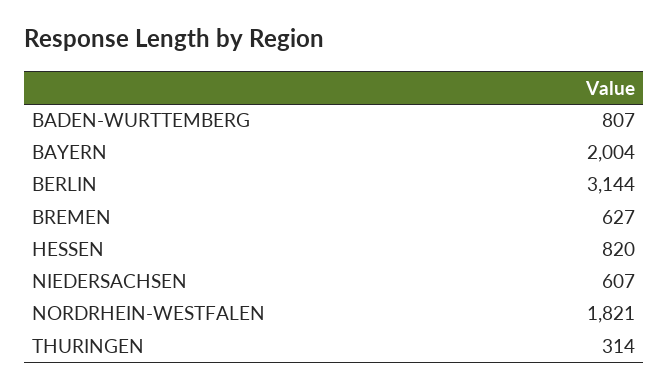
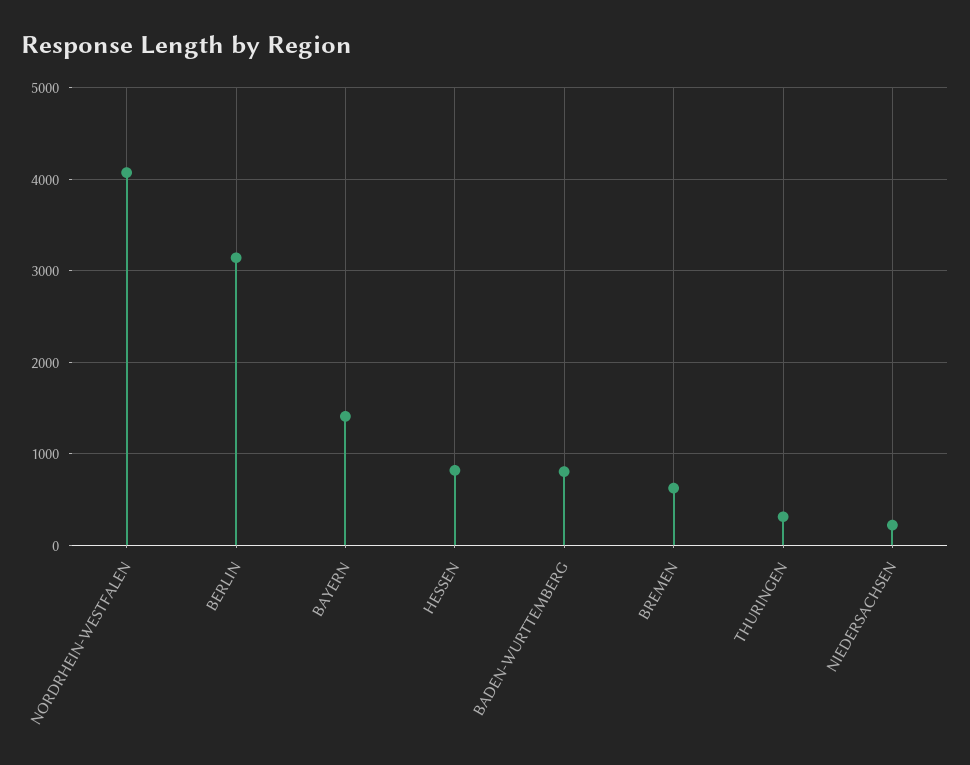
  {
    "BADEN-WURTTEMBERG": 807,
-   "BAYERN": 2004,
+   "BAYERN": 1400,
    "BERLIN": 3144,
    "BREMEN": 627,
    "HESSEN": 820,
-   "NIEDERSACHSEN": 607,
+   "NIEDERSACHSEN": 200,
-   "NORDRHEIN-WESTFALEN": 1821,
+   "NORDRHEIN-WESTFALEN": 4100,
    "THURINGEN": 314
  }

